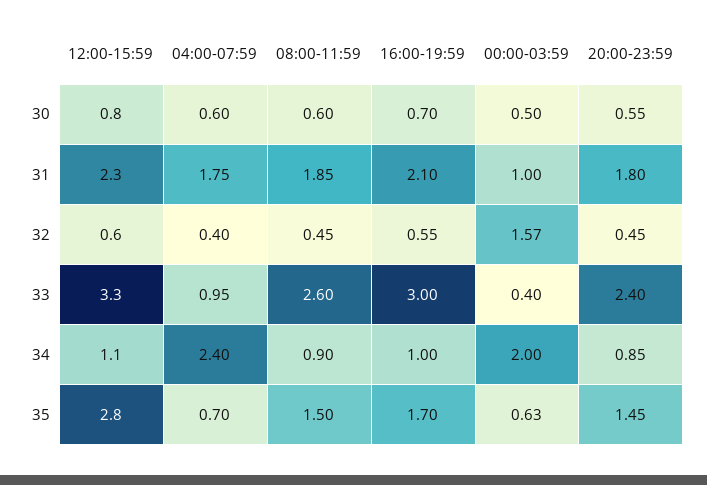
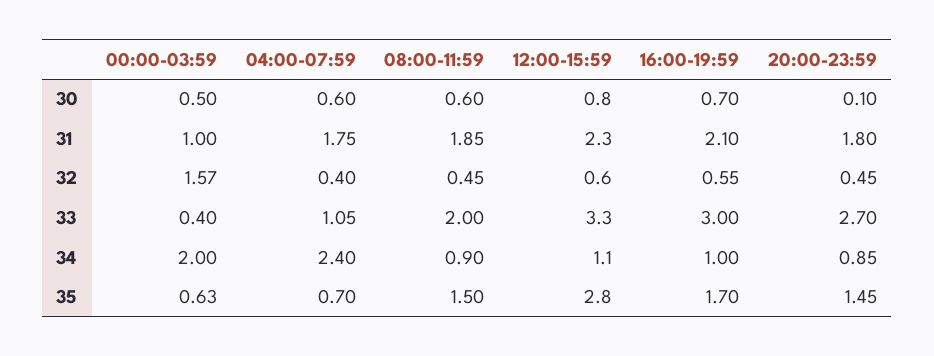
  {
    "12:00-15:59": {
      "30": 0.8,
      "31": 2.3,
      "32": 0.6,
      "33": 3.3,
      "34": 1.1,
      "35": 2.8
    },
    "04:00-07:59": {
      "30": 0.6,
      "31": 1.75,
      "32": 0.4,
-     "33": 0.95,
+     "33": 1.05,
      "34": 2.4,
      "35": 0.7
    },
    "08:00-11:59": {
      "30": 0.6,
      "31": 1.85,
      "32": 0.45,
-     "33": 2.6,
+     "33": 2,
      "34": 0.9,
      "35": 1.5
    },
    "16:00-19:59": {
      "30": 0.7,
      "31": 2.1,
      "32": 0.55,
      "33": 3,
      "34": 1,
      "35": 1.7
    },
    "00:00-03:59": {
      "30": 0.5,
      "31": 1,
      "32": 1.57,
      "33": 0.4,
      "34": 2,
      "35": 0.63
    },
    "20:00-23:59": {
-     "30": 0.55,
+     "30": 0.1,
      "31": 1.8,
      "32": 0.45,
-     "33": 2.4,
+     "33": 2.7,
      "34": 0.85,
      "35": 1.45
    }
  }

